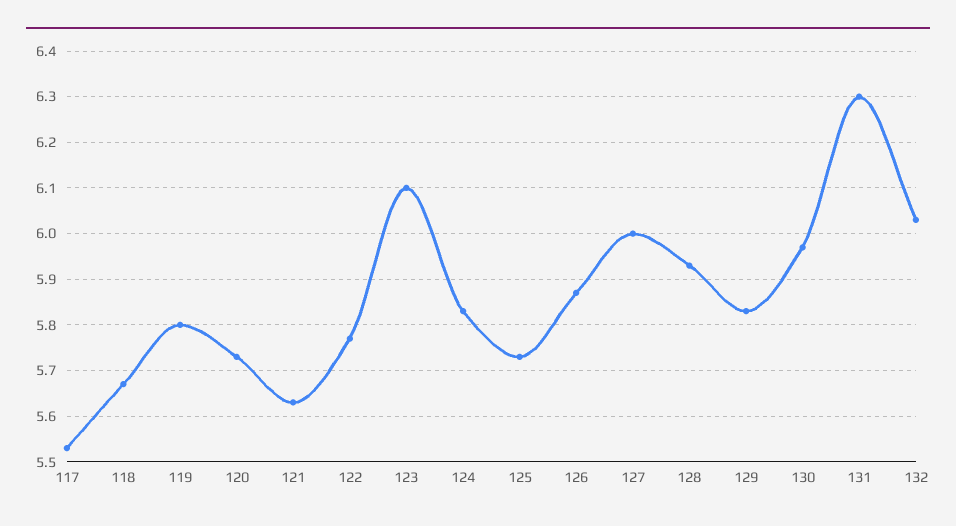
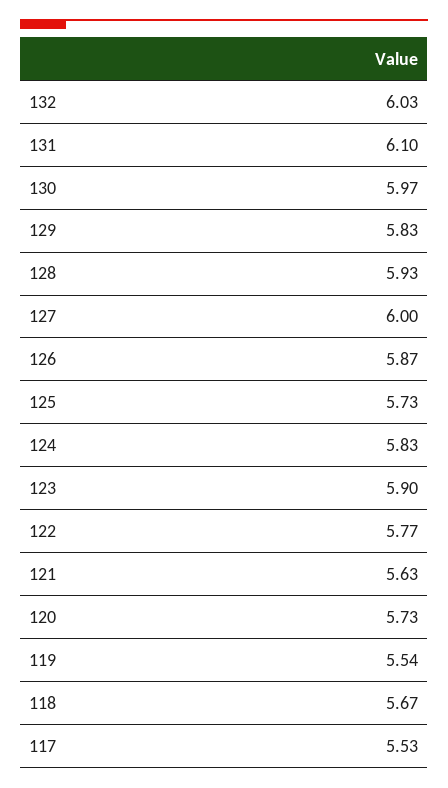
  {
    "117": 5.53,
    "118": 5.67,
-   "119": 5.8,
+   "119": 5.54,
    "120": 5.73,
    "121": 5.63,
    "122": 5.77,
-   "123": 6.1,
+   "123": 5.9,
    "124": 5.83,
    "125": 5.73,
    "126": 5.87,
    "127": 6,
    "128": 5.93,
    "129": 5.83,
    "130": 5.97,
-   "131": 6.3,
+   "131": 6.1,
    "132": 6.03
  }

